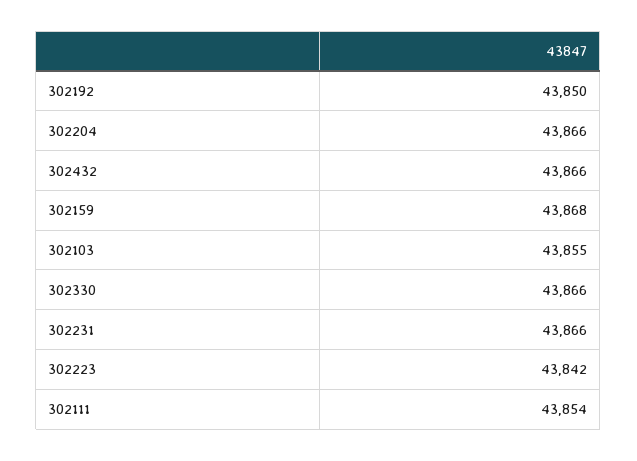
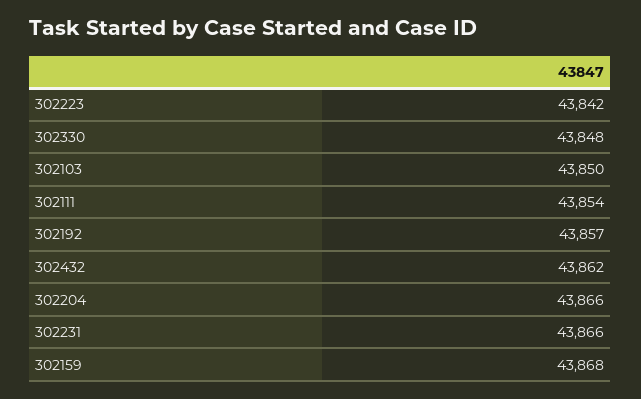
  {
-   "302192": 43850,
+   "302192": 43857,
    "302204": 43866,
-   "302432": 43866,
+   "302432": 43862,
    "302159": 43868,
-   "302103": 43855,
+   "302103": 43850,
-   "302330": 43866,
+   "302330": 43848,
    "302231": 43866,
    "302223": 43842,
    "302111": 43854
  }

